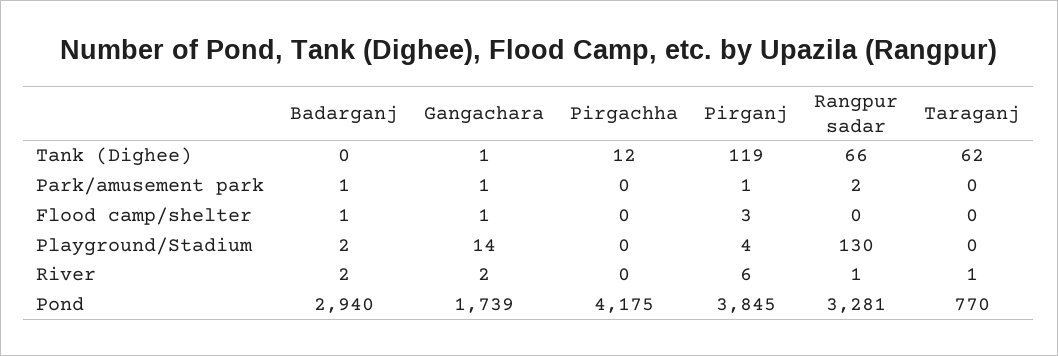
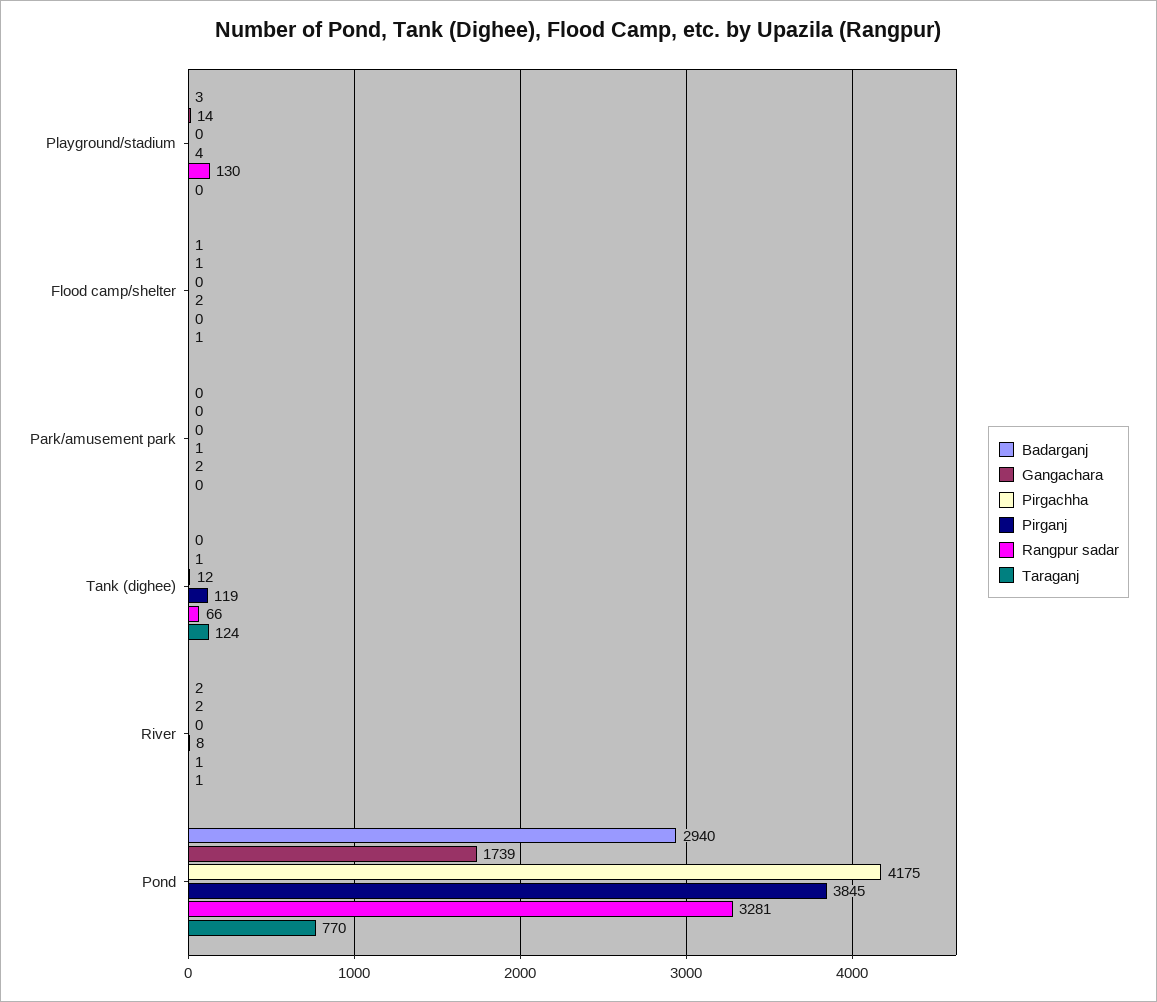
  {
    "Badarganj": {
      "Tank (Dighee)": 0,
-     "Park/amusement park": 1,
+     "Park/amusement park": 0,
      "Flood camp/shelter": 1,
-     "Playground/Stadium": 2,
+     "Playground/Stadium": 3,
      "River": 2,
      "Pond": 2940
    },
    "Gangachara": {
      "Tank (Dighee)": 1,
-     "Park/amusement park": 1,
+     "Park/amusement park": 0,
      "Flood camp/shelter": 1,
      "Playground/Stadium": 14,
      "River": 2,
      "Pond": 1739
    },
    "Pirgachha": {
      "Tank (Dighee)": 12,
      "Park/amusement park": 0,
      "Flood camp/shelter": 0,
      "Playground/Stadium": 0,
      "River": 0,
      "Pond": 4175
    },
    "Pirganj": {
      "Tank (Dighee)": 119,
      "Park/amusement park": 1,
-     "Flood camp/shelter": 3,
+     "Flood camp/shelter": 2,
      "Playground/Stadium": 4,
-     "River": 6,
+     "River": 8,
      "Pond": 3845
    },
    "Rangpur sadar": {
      "Tank (Dighee)": 66,
      "Park/amusement park": 2,
      "Flood camp/shelter": 0,
      "Playground/Stadium": 130,
      "River": 1,
      "Pond": 3281
    },
    "Taraganj": {
-     "Tank (Dighee)": 62,
+     "Tank (Dighee)": 124,
      "Park/amusement park": 0,
-     "Flood camp/shelter": 0,
+     "Flood camp/shelter": 1,
      "Playground/Stadium": 0,
      "River": 1,
      "Pond": 770
    }
  }

